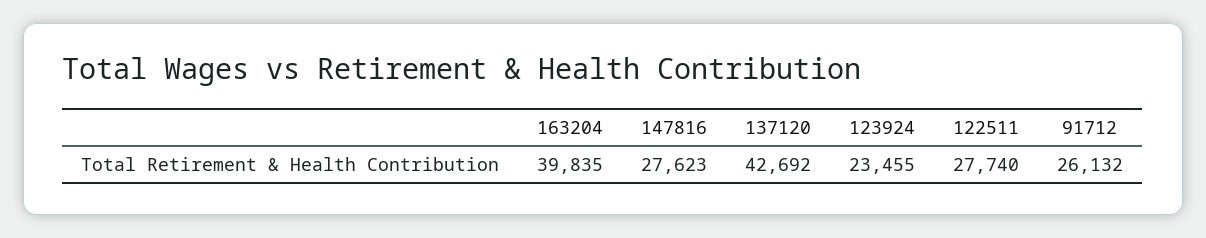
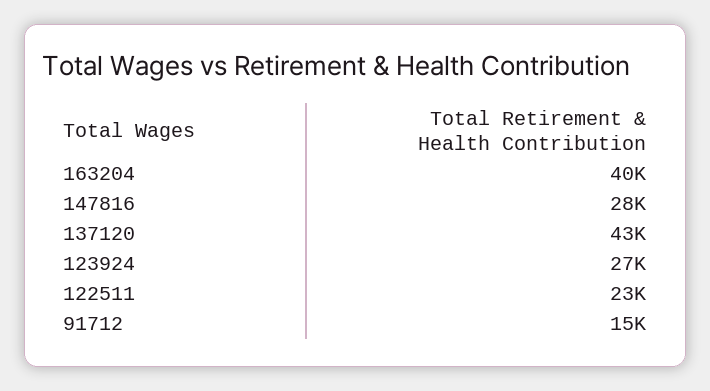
  {
    "163204": 39835,
    "147816": 27623,
    "137120": 42692,
-   "123924": 23455,
+   "123924": 27000,
-   "122511": 27740,
+   "122511": 23000,
-   "91712": 26132
+   "91712": 15000
  }

